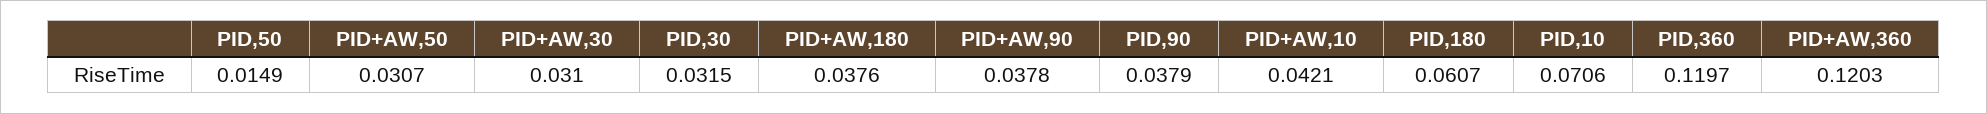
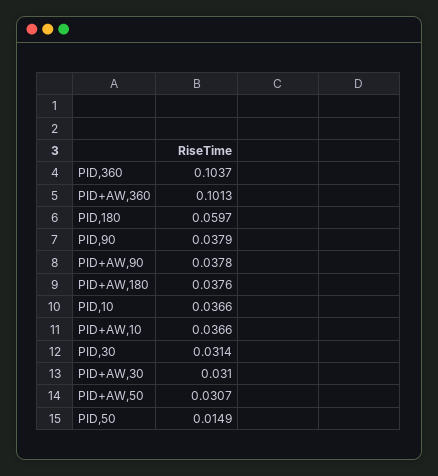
  {
    "PID,50": 0.0149,
    "PID+AW,50": 0.0307,
    "PID+AW,30": 0.031,
-   "PID,30": 0.0315,
+   "PID,30": 0.0314,
    "PID+AW,180": 0.0376,
    "PID+AW,90": 0.0378,
    "PID,90": 0.0379,
-   "PID+AW,10": 0.0421,
+   "PID+AW,10": 0.0366,
-   "PID,180": 0.0607,
+   "PID,180": 0.0597,
-   "PID,10": 0.0706,
+   "PID,10": 0.0366,
-   "PID,360": 0.1197,
+   "PID,360": 0.1037,
-   "PID+AW,360": 0.1203
+   "PID+AW,360": 0.1013
  }

